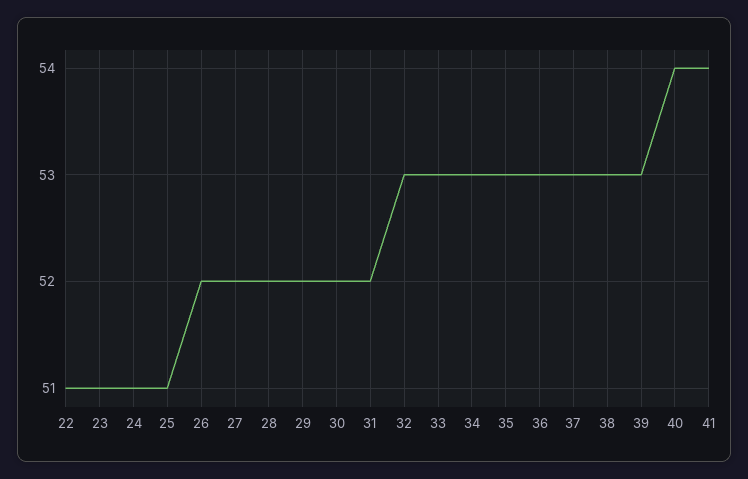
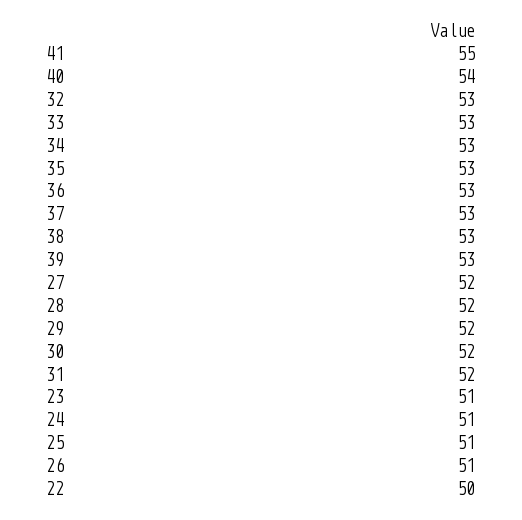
  {
-   "22": 51,
+   "22": 50,
    "23": 51,
    "24": 51,
    "25": 51,
-   "26": 52,
+   "26": 51,
    "27": 52,
    "28": 52,
    "29": 52,
    "30": 52,
    "31": 52,
    "32": 53,
    "33": 53,
    "34": 53,
    "35": 53,
    "36": 53,
    "37": 53,
    "38": 53,
    "39": 53,
    "40": 54,
-   "41": 54
+   "41": 55
  }

